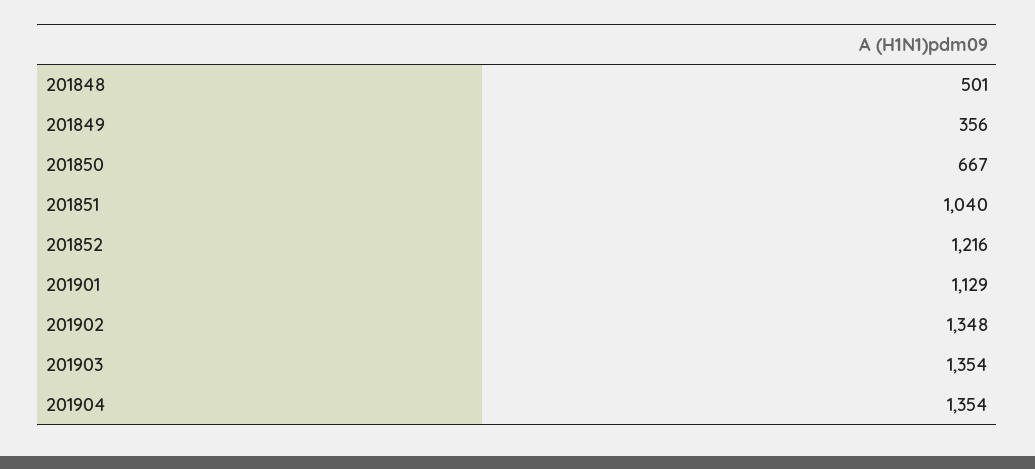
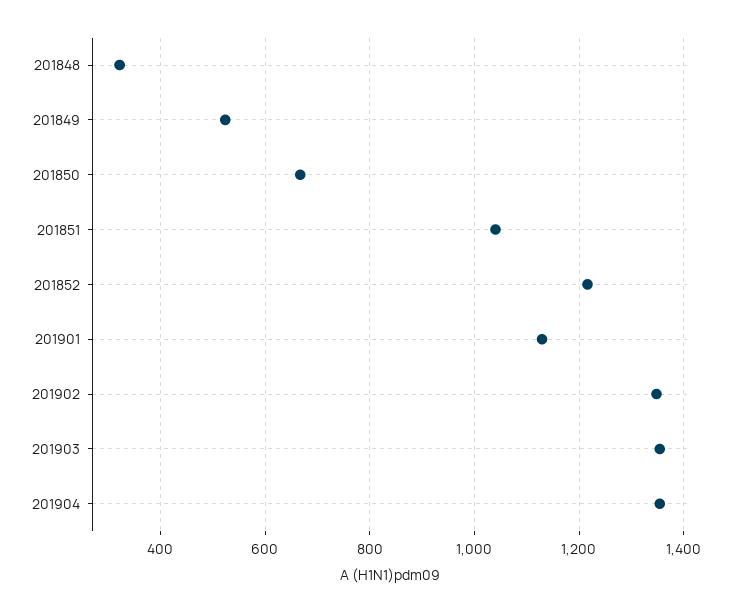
  {
-   "201848": 501,
+   "201848": 320,
-   "201849": 356,
+   "201849": 520,
    "201850": 667,
    "201851": 1040,
    "201852": 1216,
    "201901": 1129,
    "201902": 1348,
    "201903": 1354,
    "201904": 1354
  }

